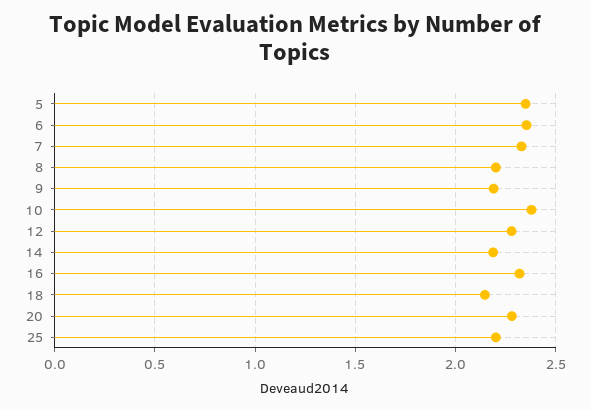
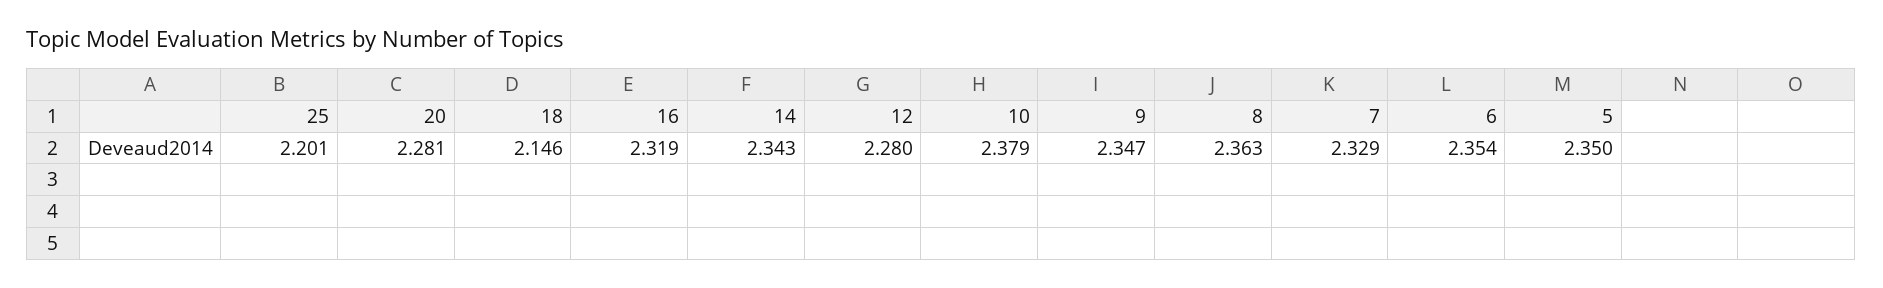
  {
    "5": 2.35,
    "6": 2.354,
    "7": 2.329,
-   "8": 2.2,
+   "8": 2.363,
-   "9": 2.2,
+   "9": 2.347,
    "10": 2.379,
    "12": 2.28,
-   "14": 2.2,
+   "14": 2.343,
    "16": 2.319,
    "18": 2.146,
    "20": 2.281,
    "25": 2.201
  }

